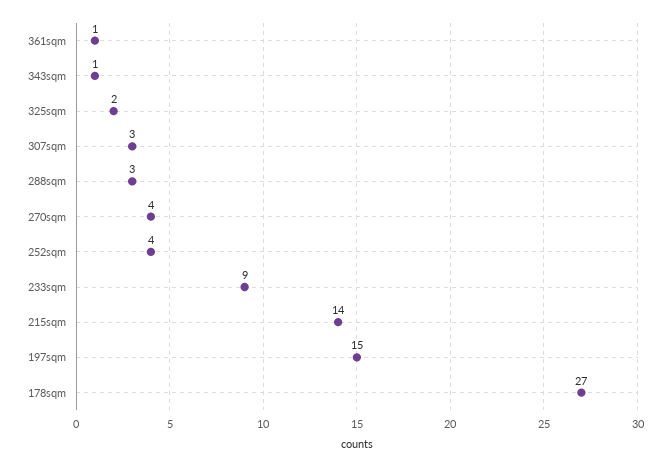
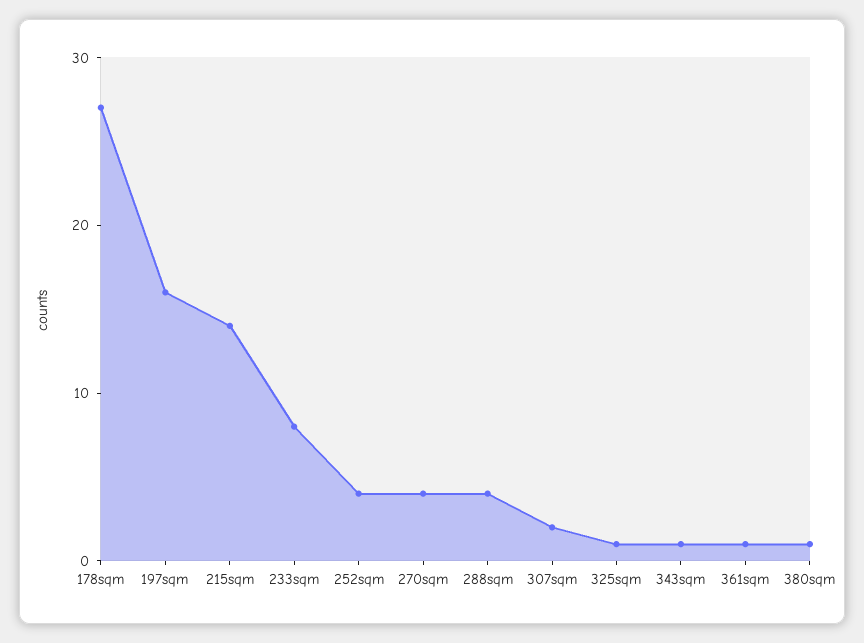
  {
    "361sqm": 1,
    "343sqm": 1,
-   "325sqm": 2,
+   "325sqm": 1,
-   "307sqm": 3,
+   "307sqm": 2,
-   "288sqm": 3,
+   "288sqm": 4,
    "270sqm": 4,
    "252sqm": 4,
-   "233sqm": 9,
+   "233sqm": 8,
    "215sqm": 14,
-   "197sqm": 15,
+   "197sqm": 16,
-   "178sqm": 27
+   "178sqm": 27,
+   "380sqm": 1
  }

